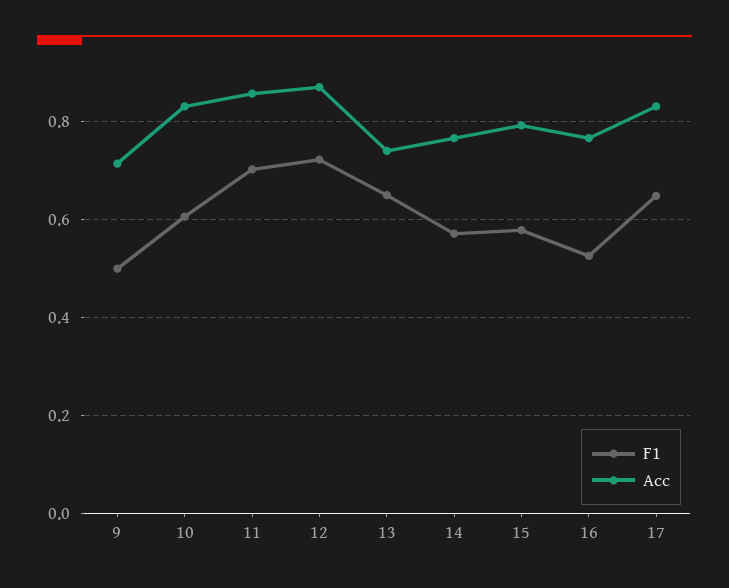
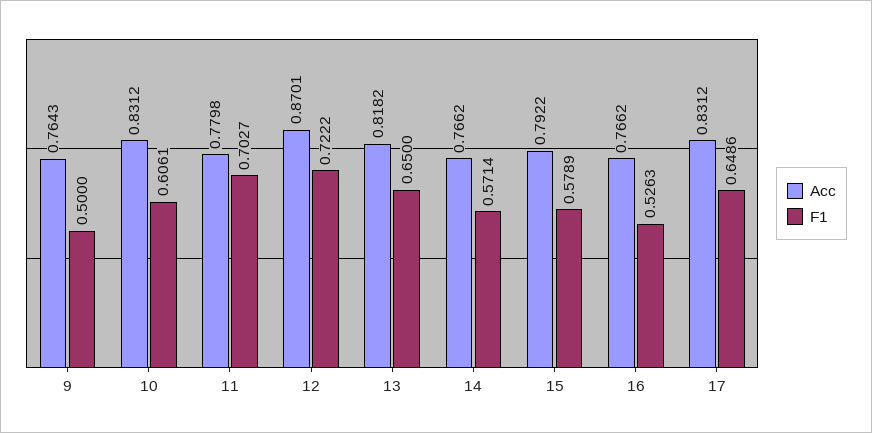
  {
    "F1": {
      "9": 0.5,
      "10": 0.6061,
      "11": 0.7027,
      "12": 0.7222,
      "13": 0.65,
      "14": 0.5714,
      "15": 0.5789,
      "16": 0.5263,
      "17": 0.6486
    },
    "Acc": {
-     "9": 0.72,
+     "9": 0.7643,
      "10": 0.8312,
-     "11": 0.86,
+     "11": 0.7798,
      "12": 0.8701,
-     "13": 0.74,
+     "13": 0.8182,
      "14": 0.7662,
      "15": 0.7922,
      "16": 0.7662,
      "17": 0.8312
    }
  }

